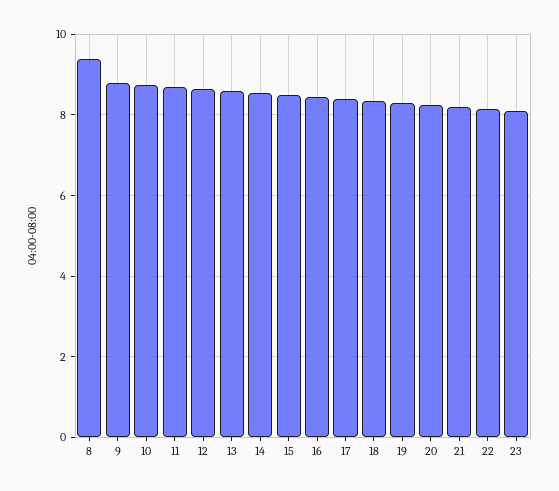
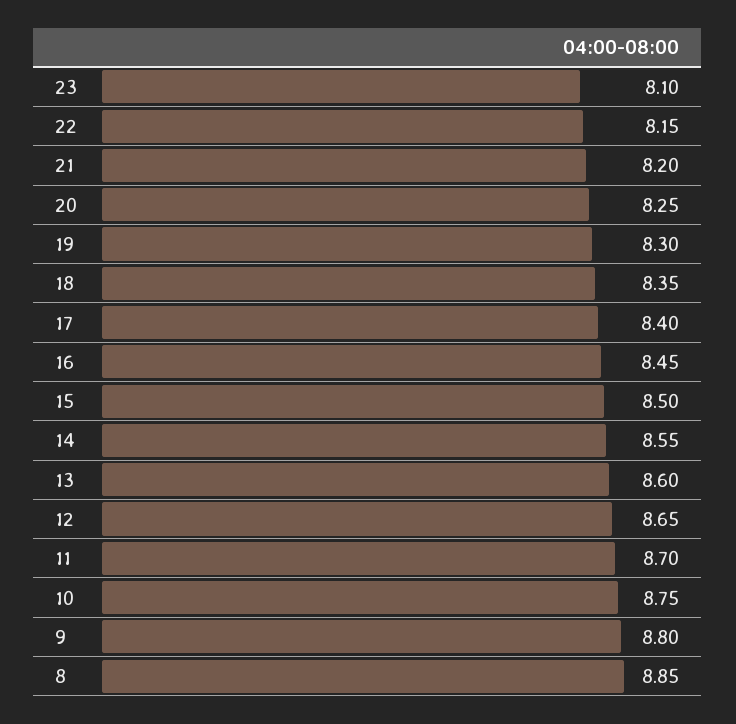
  {
-   "8": 9.4,
+   "8": 8.85,
    "9": 8.8,
    "10": 8.75,
    "11": 8.7,
    "12": 8.65,
    "13": 8.6,
    "14": 8.55,
    "15": 8.5,
    "16": 8.45,
    "17": 8.4,
    "18": 8.35,
    "19": 8.3,
    "20": 8.25,
    "21": 8.2,
    "22": 8.15,
    "23": 8.1
  }

